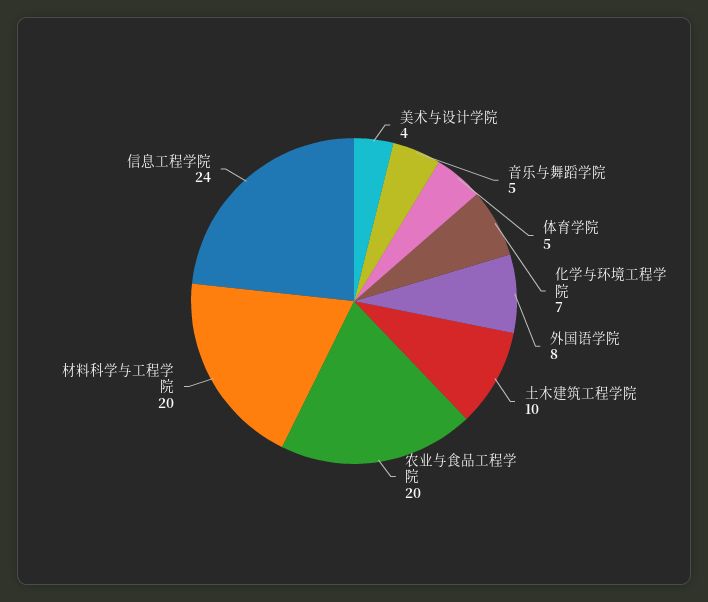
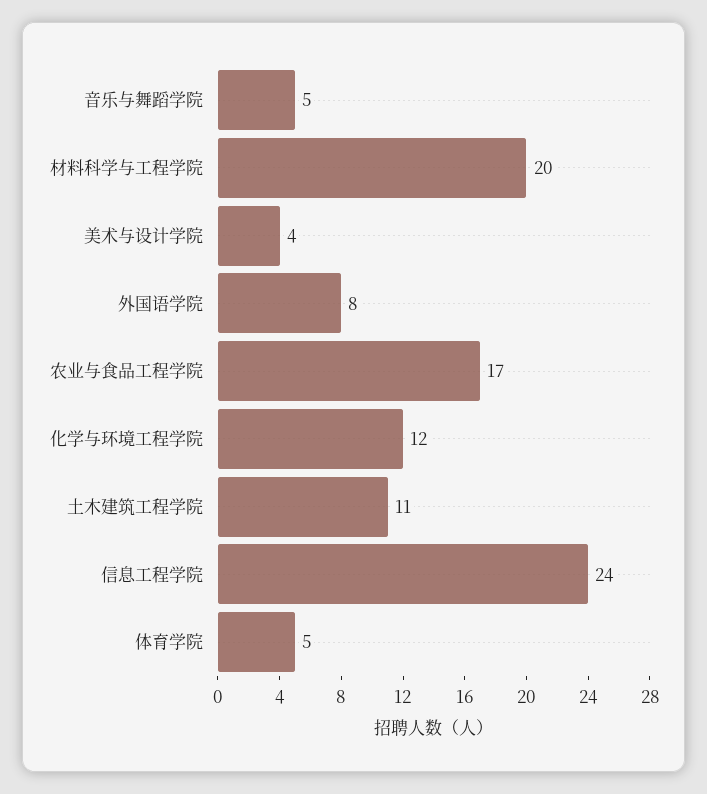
  {
    "美术与设计学院": 4,
    "音乐与舞蹈学院": 5,
    "体育学院": 5,
-   "化学与环境工程学院": 7,
+   "化学与环境工程学院": 12,
    "外国语学院": 8,
-   "土木建筑工程学院": 10,
+   "土木建筑工程学院": 11,
-   "农业与食品工程学院": 20,
+   "农业与食品工程学院": 17,
    "材料科学与工程学院": 20,
    "信息工程学院": 24
  }

